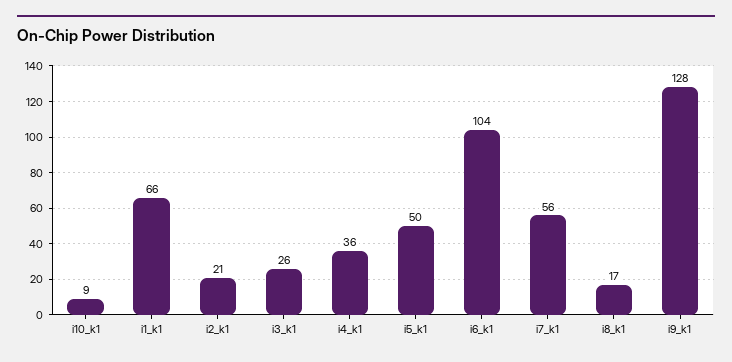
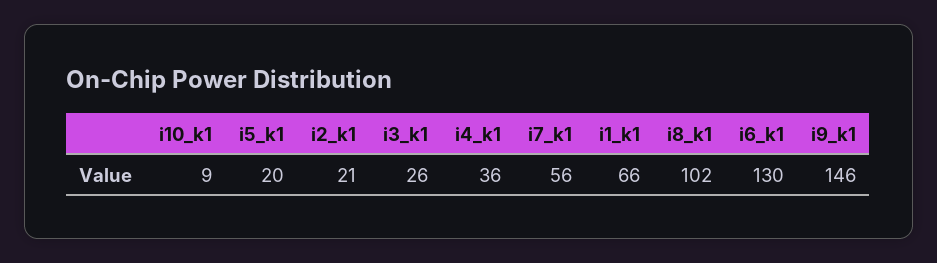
  {
    "i10_k1": 9,
    "i1_k1": 66,
    "i2_k1": 21,
    "i3_k1": 26,
    "i4_k1": 36,
-   "i5_k1": 50,
+   "i5_k1": 20,
-   "i6_k1": 104,
+   "i6_k1": 130,
    "i7_k1": 56,
-   "i8_k1": 17,
+   "i8_k1": 102,
-   "i9_k1": 128
+   "i9_k1": 146
  }

